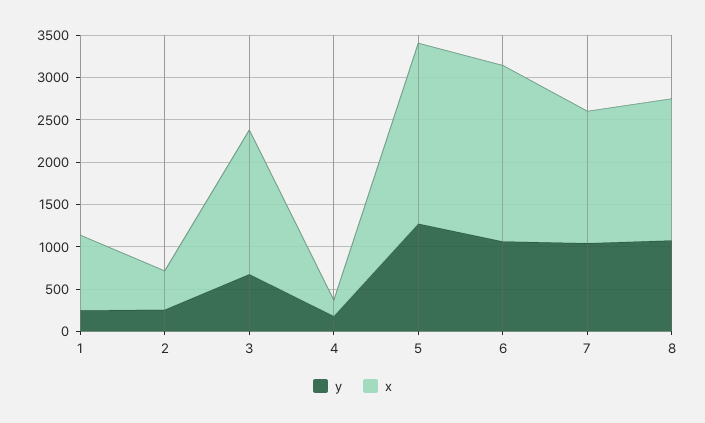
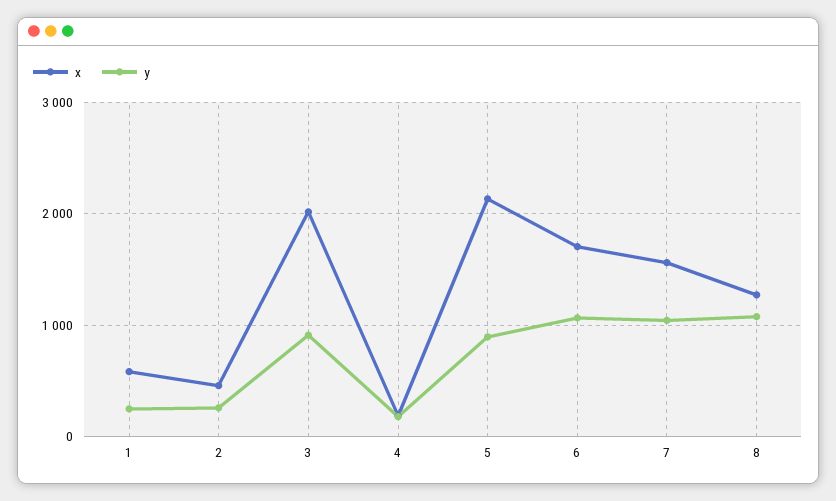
  {
    "y": {
      "1": 200,
      "2": 300,
-     "3": 700,
+     "3": 900,
      "4": 200,
-     "5": 1300,
+     "5": 900,
      "6": 1100,
      "7": 1000,
      "8": 1100
    },
    "x": {
-     "1": 900,
+     "1": 600,
      "2": 500,
-     "3": 1700,
+     "3": 2000,
      "4": 200,
      "5": 2100,
-     "6": 2100,
+     "6": 1700,
      "7": 1600,
-     "8": 1700
+     "8": 1300
    }
  }

